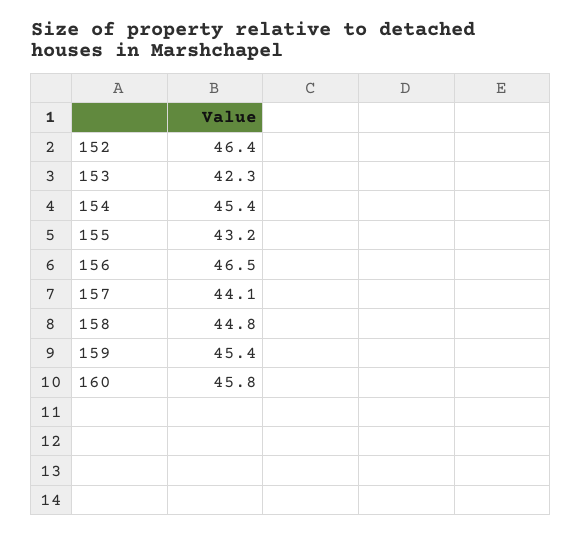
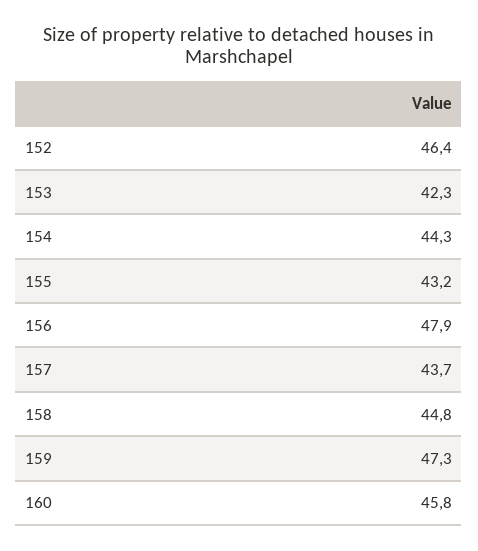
  {
    "152": 46.4,
    "153": 42.3,
-   "154": 45.4,
+   "154": 44.3,
    "155": 43.2,
-   "156": 46.5,
+   "156": 47.9,
-   "157": 44.1,
+   "157": 43.7,
    "158": 44.8,
-   "159": 45.4,
+   "159": 47.3,
    "160": 45.8
  }

